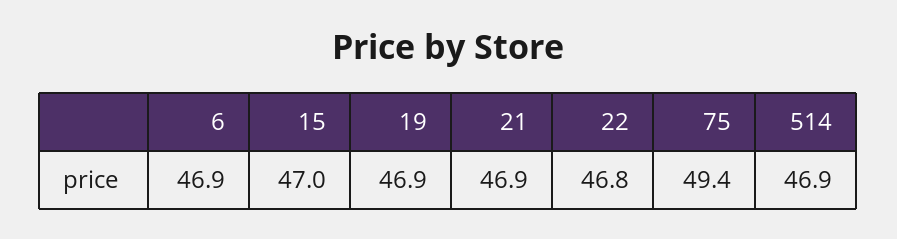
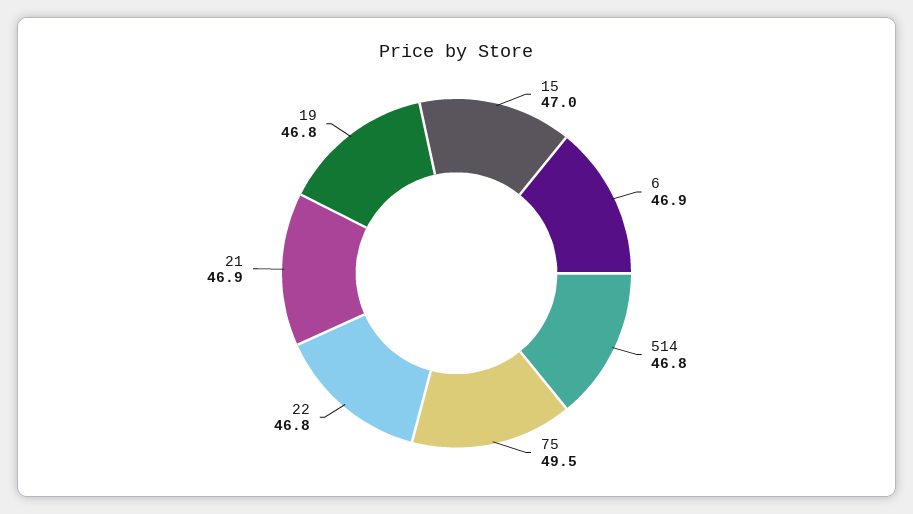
  {
    "6": 46.9,
    "15": 47,
-   "19": 46.9,
+   "19": 46.8,
    "21": 46.9,
    "22": 46.8,
-   "75": 49.4,
+   "75": 49.5,
-   "514": 46.9
+   "514": 46.8
  }

